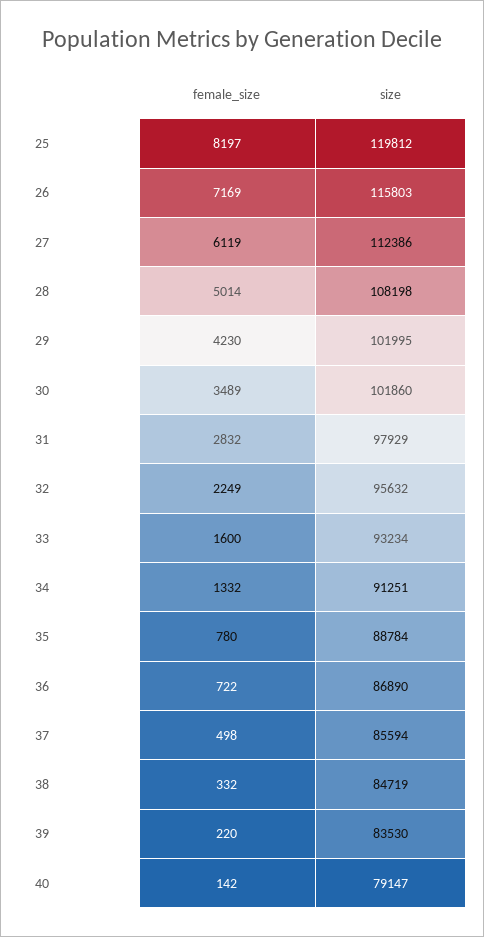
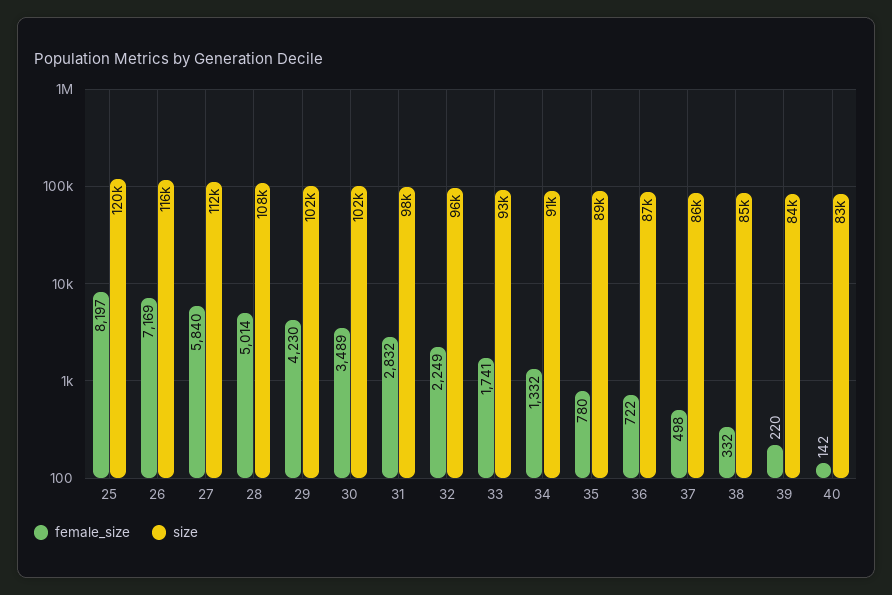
  {
    "female_size": {
      "25": 8197,
      "26": 7169,
-     "27": 6119,
+     "27": 5840,
      "28": 5014,
      "29": 4230,
      "30": 3489,
      "31": 2832,
      "32": 2249,
-     "33": 1600,
+     "33": 1741,
      "34": 1332,
      "35": 780,
      "36": 722,
      "37": 498,
      "38": 332,
      "39": 220,
      "40": 142
    },
    "size": {
      "25": 119812,
      "26": 115803,
      "27": 112386,
      "28": 108198,
      "29": 101995,
      "30": 101860,
      "31": 97929,
      "32": 95632,
      "33": 93234,
      "34": 91251,
      "35": 88784,
      "36": 86890,
      "37": 85594,
      "38": 84719,
      "39": 83530,
-     "40": 79147
+     "40": 83000
    }
  }

